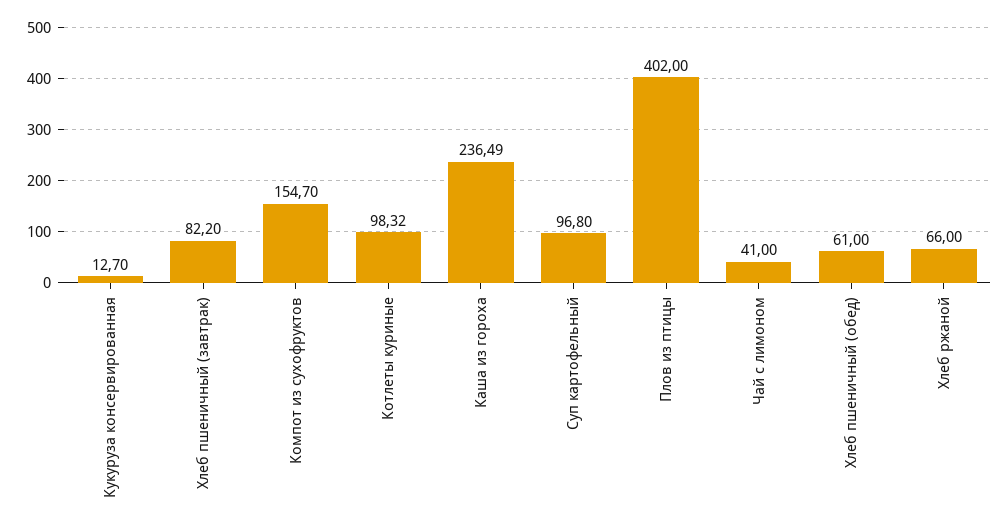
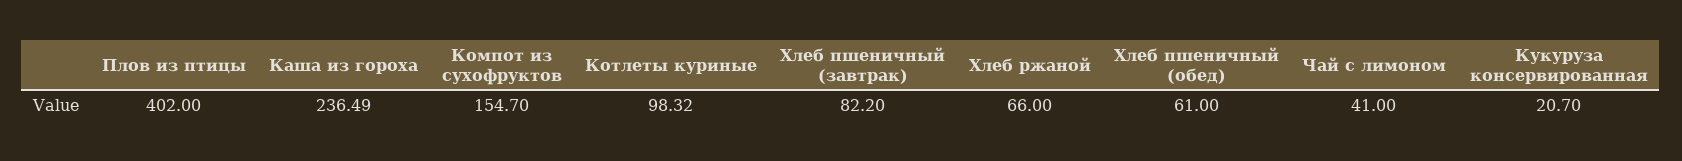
  {
-   "Кукуруза консервированная": 12.7,
+   "Кукуруза консервированная": 20.7,
    "Хлеб пшеничный (завтрак)": 82.2,
    "Компот из сухофруктов": 154.7,
    "Котлеты куриные": 98.32,
    "Каша из гороха": 236.49,
-   "Суп картофельный": 96.8,
    "Плов из птицы": 402,
    "Чай с лимоном": 41,
    "Хлеб пшеничный (обед)": 61,
    "Хлеб ржаной": 66
  }

